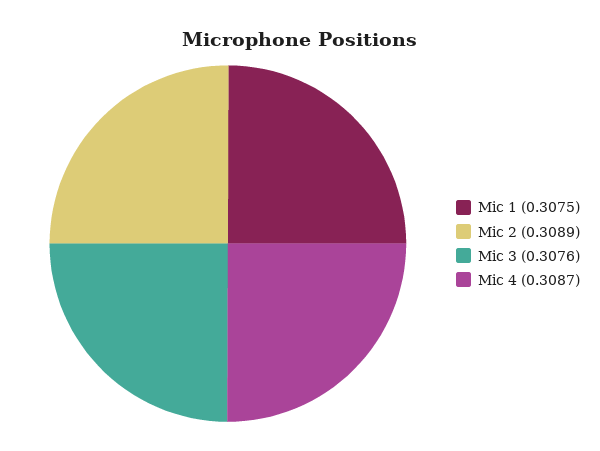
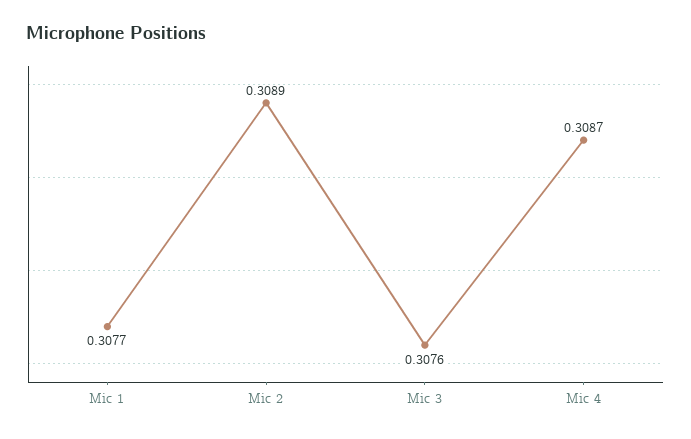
  {
-   "Mic 1": 0.3075,
+   "Mic 1": 0.3077,
    "Mic 2": 0.3089,
    "Mic 3": 0.3076,
    "Mic 4": 0.3087
  }

